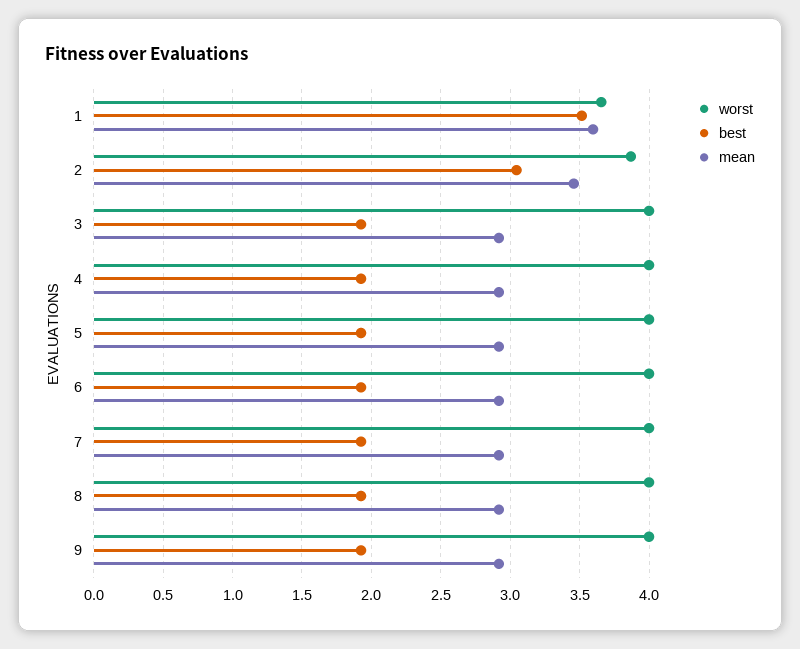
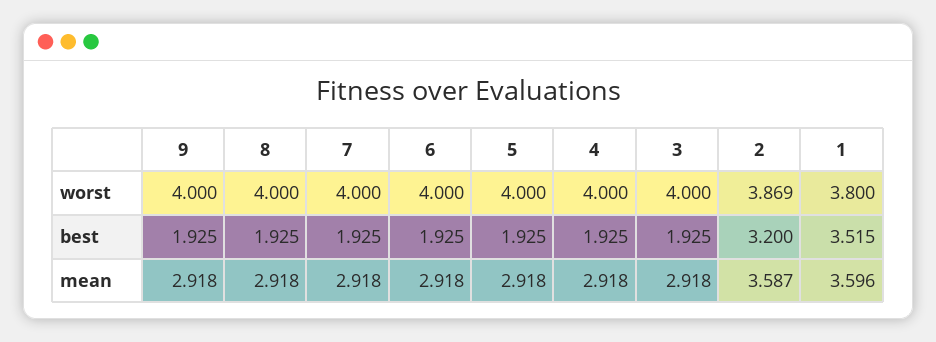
  {
    "worst": {
-     "1": 3.65,
+     "1": 3.8,
      "2": 3.869,
      "3": 4,
      "4": 4,
      "5": 4,
      "6": 4,
      "7": 4,
      "8": 4,
      "9": 4
    },
    "best": {
      "1": 3.515,
-     "2": 3.05,
+     "2": 3.2,
      "3": 1.925,
      "4": 1.925,
      "5": 1.925,
      "6": 1.925,
      "7": 1.925,
      "8": 1.925,
      "9": 1.925
    },
    "mean": {
      "1": 3.596,
-     "2": 3.45,
+     "2": 3.587,
      "3": 2.918,
      "4": 2.918,
      "5": 2.918,
      "6": 2.918,
      "7": 2.918,
      "8": 2.918,
      "9": 2.918
    }
  }

